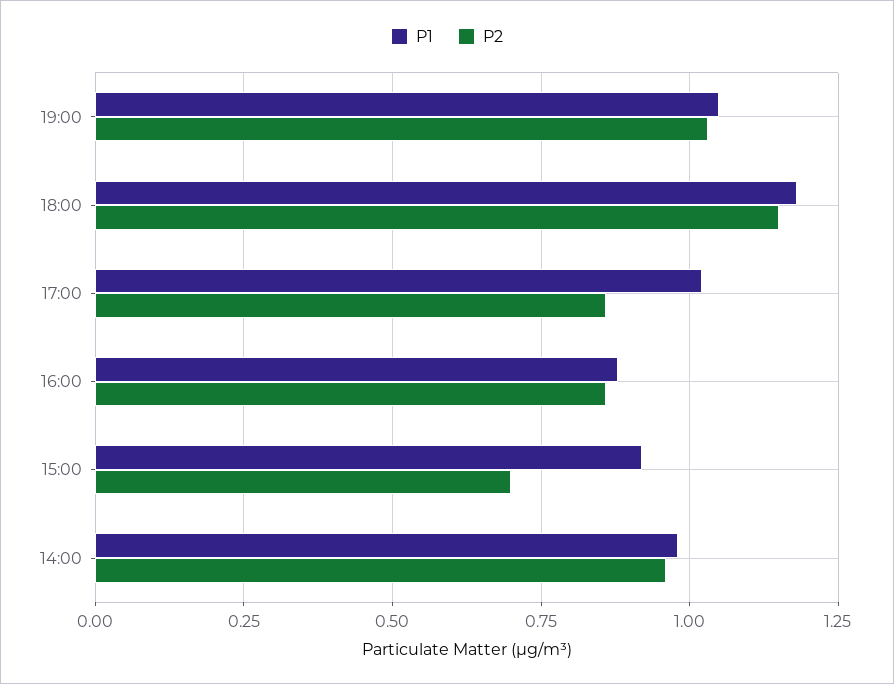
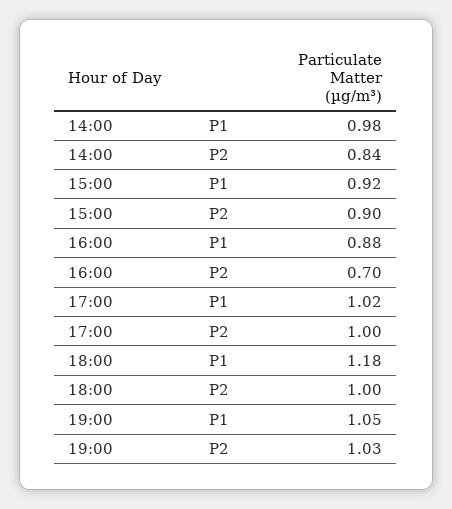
  {
    "P1": {
      "19:00": 1.05,
      "18:00": 1.18,
      "17:00": 1.02,
      "16:00": 0.88,
      "15:00": 0.92,
      "14:00": 0.98
    },
    "P2": {
      "19:00": 1.03,
-     "18:00": 1.15,
+     "18:00": 1,
-     "17:00": 0.85,
+     "17:00": 1,
-     "16:00": 0.85,
+     "16:00": 0.7,
-     "15:00": 0.7,
+     "15:00": 0.9,
-     "14:00": 0.95
+     "14:00": 0.84
    }
  }

